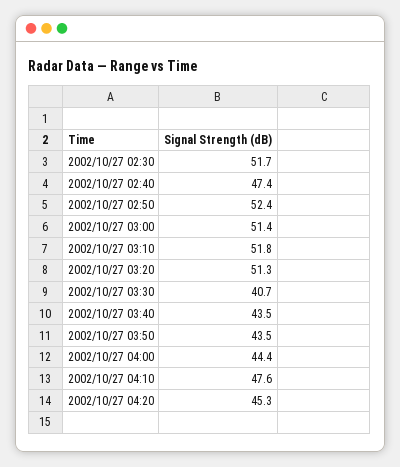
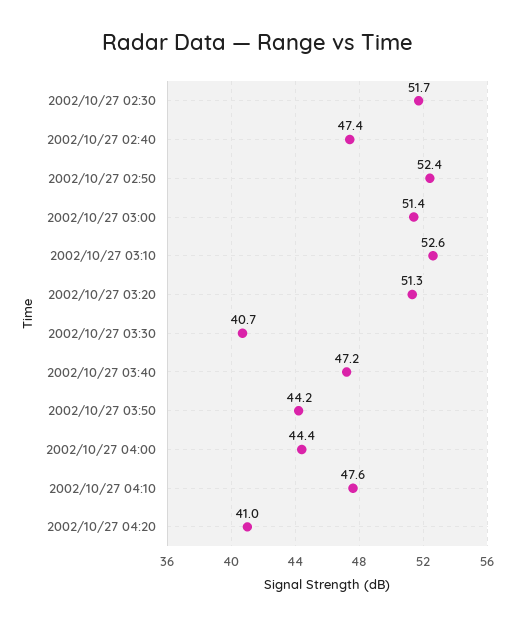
  {
    "2002/10/27 02:30": 51.7,
    "2002/10/27 02:40": 47.4,
    "2002/10/27 02:50": 52.4,
    "2002/10/27 03:00": 51.4,
-   "2002/10/27 03:10": 51.8,
+   "2002/10/27 03:10": 52.6,
    "2002/10/27 03:20": 51.3,
    "2002/10/27 03:30": 40.7,
-   "2002/10/27 03:40": 43.5,
+   "2002/10/27 03:40": 47.2,
-   "2002/10/27 03:50": 43.5,
+   "2002/10/27 03:50": 44.2,
    "2002/10/27 04:00": 44.4,
    "2002/10/27 04:10": 47.6,
-   "2002/10/27 04:20": 45.3
+   "2002/10/27 04:20": 41
  }

